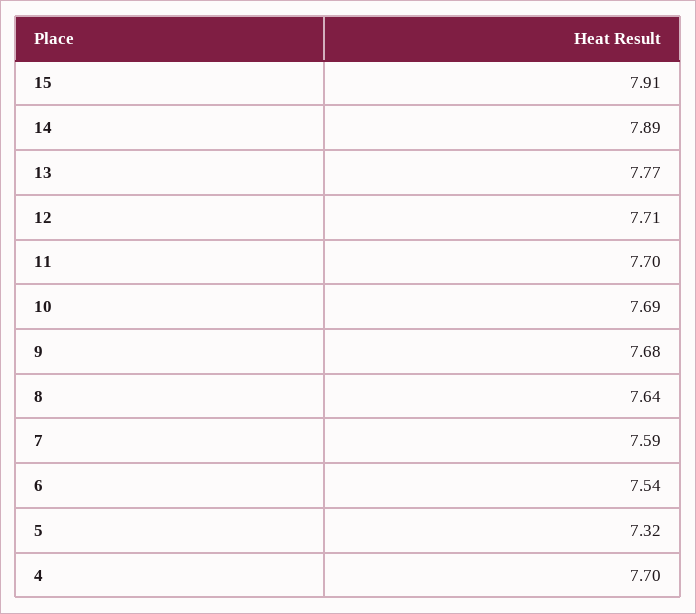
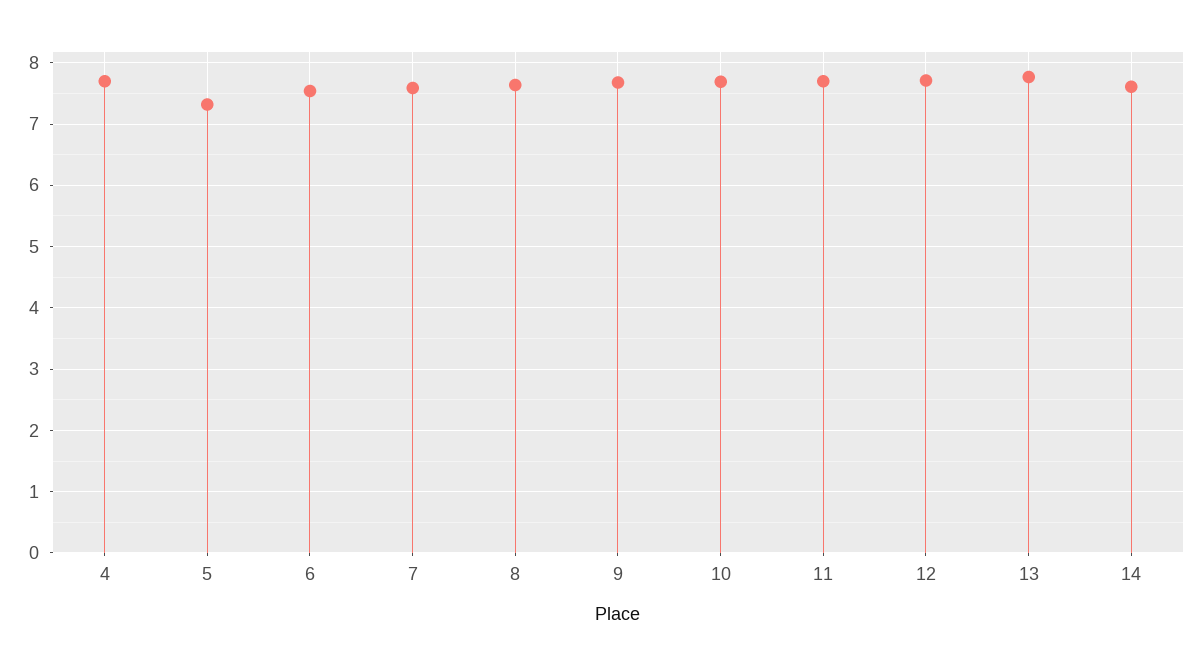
  {
-   "15": 7.91,
-   "14": 7.89,
+   "14": 7.6,
    "13": 7.77,
    "12": 7.71,
    "11": 7.7,
    "10": 7.69,
    "9": 7.68,
    "8": 7.64,
    "7": 7.59,
    "6": 7.54,
    "5": 7.32,
    "4": 7.7
  }

